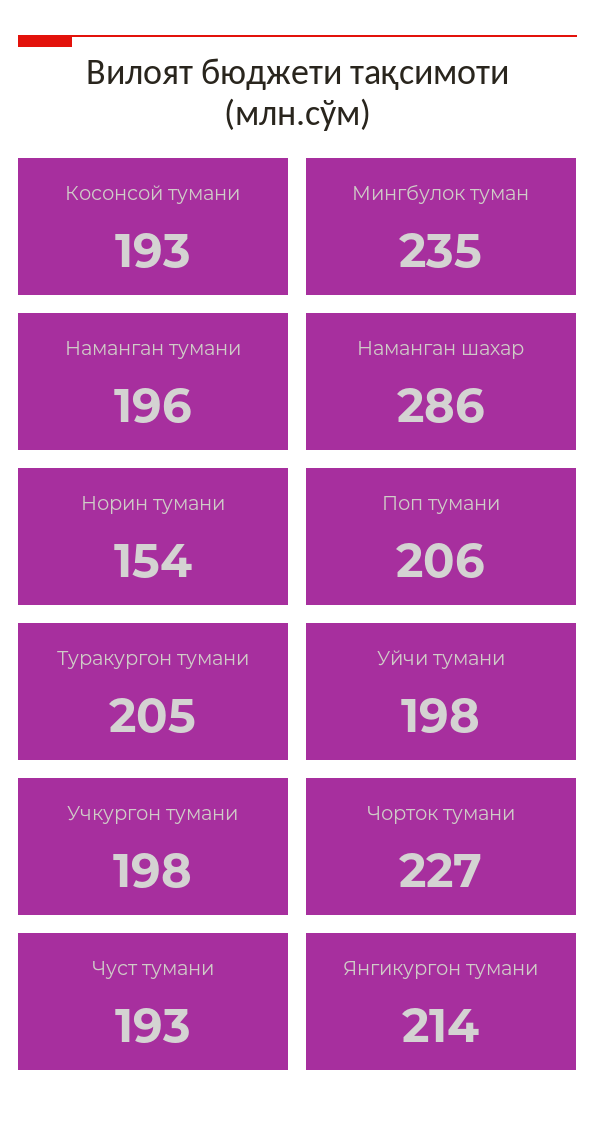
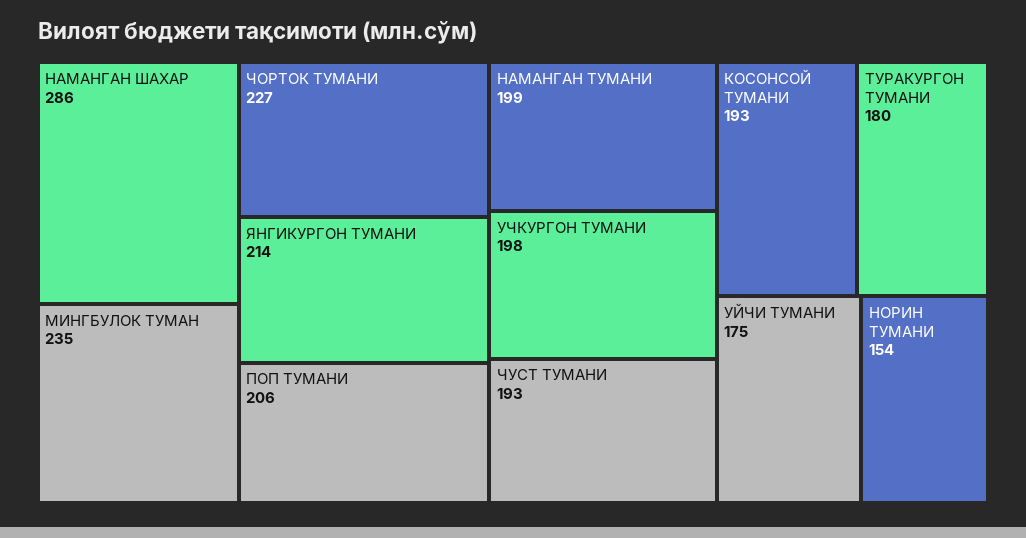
  {
    "Косонсой тумани": 193,
    "Мингбулок туман": 235,
-   "Наманган тумани": 196,
+   "Наманган тумани": 199,
    "Наманган шахар": 286,
    "Норин тумани": 154,
    "Поп тумани": 206,
-   "Туракургон тумани": 205,
+   "Туракургон тумани": 180,
-   "Уйчи тумани": 198,
+   "Уйчи тумани": 175,
    "Учкургон тумани": 198,
    "Чорток тумани": 227,
    "Чуст тумани": 193,
    "Янгикургон тумани": 214
  }

